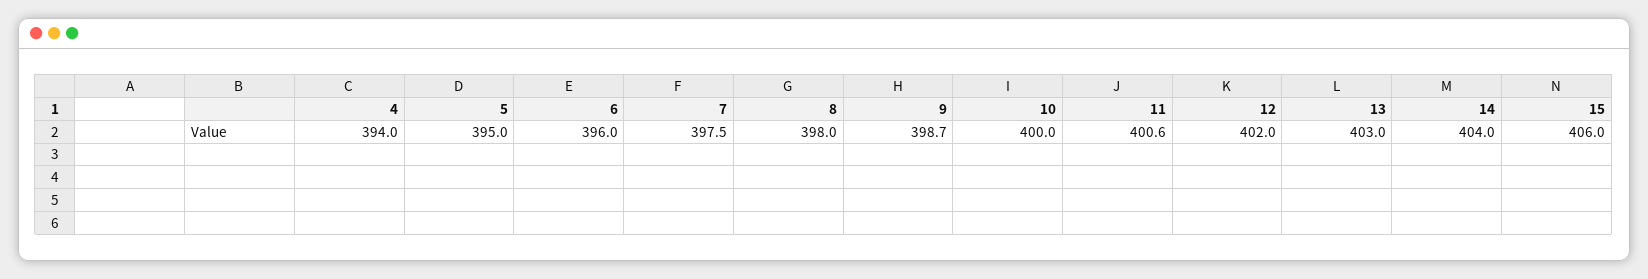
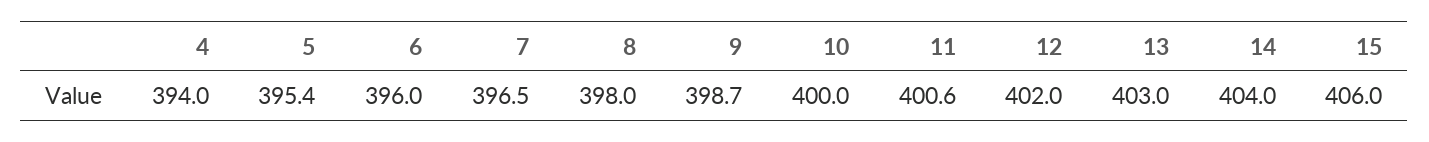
  {
    "4": 394,
-   "5": 395,
+   "5": 395.4,
    "6": 396,
-   "7": 397.5,
+   "7": 396.5,
    "8": 398,
    "9": 398.7,
    "10": 400,
    "11": 400.6,
    "12": 402,
    "13": 403,
    "14": 404,
    "15": 406
  }

